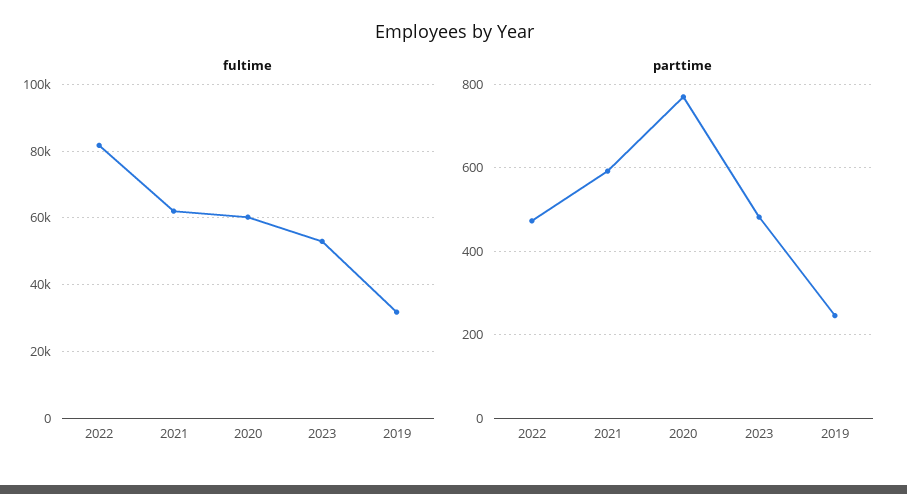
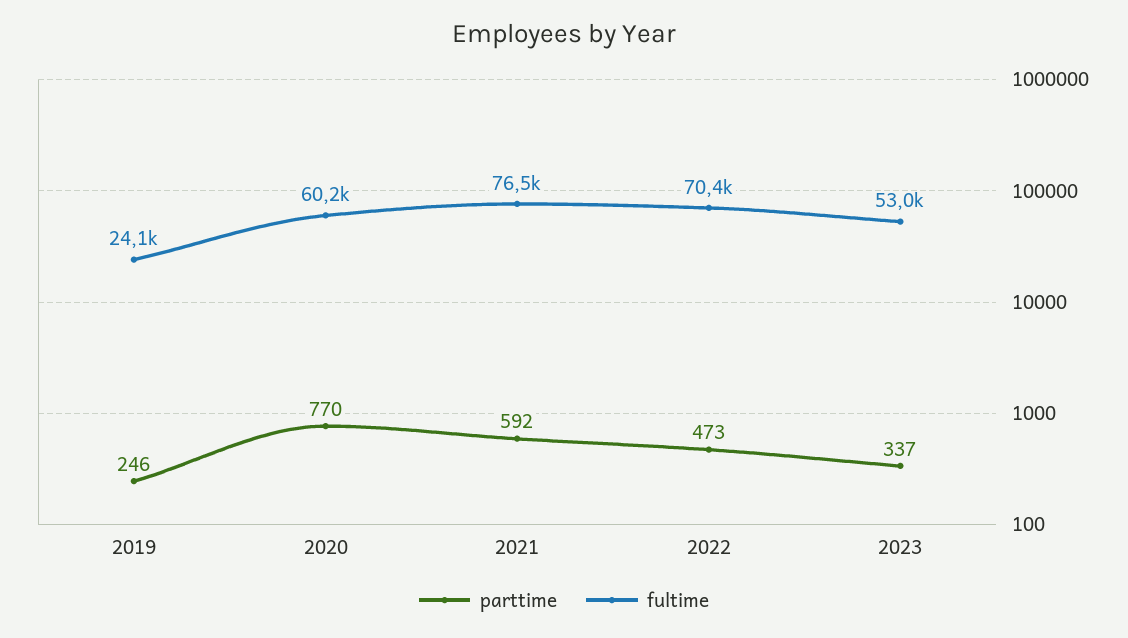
  {
    "fultime": {
-     "2022": 82000,
+     "2022": 70400,
-     "2021": 62000,
+     "2021": 76500,
      "2020": 60200,
      "2023": 53000,
-     "2019": 32000
+     "2019": 24100
    },
    "parttime": {
      "2022": 473,
      "2021": 592,
      "2020": 770,
-     "2023": 480,
+     "2023": 337,
      "2019": 246
    }
  }

